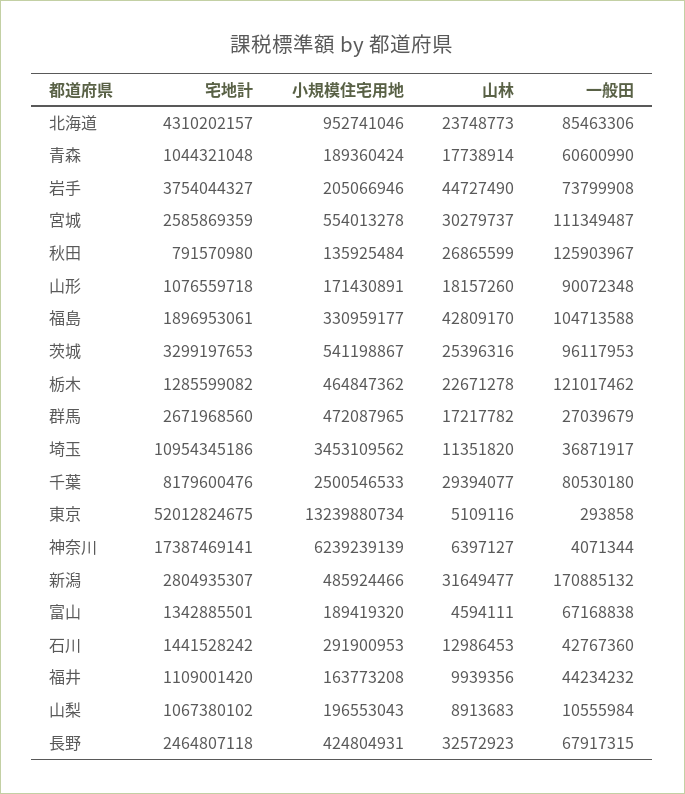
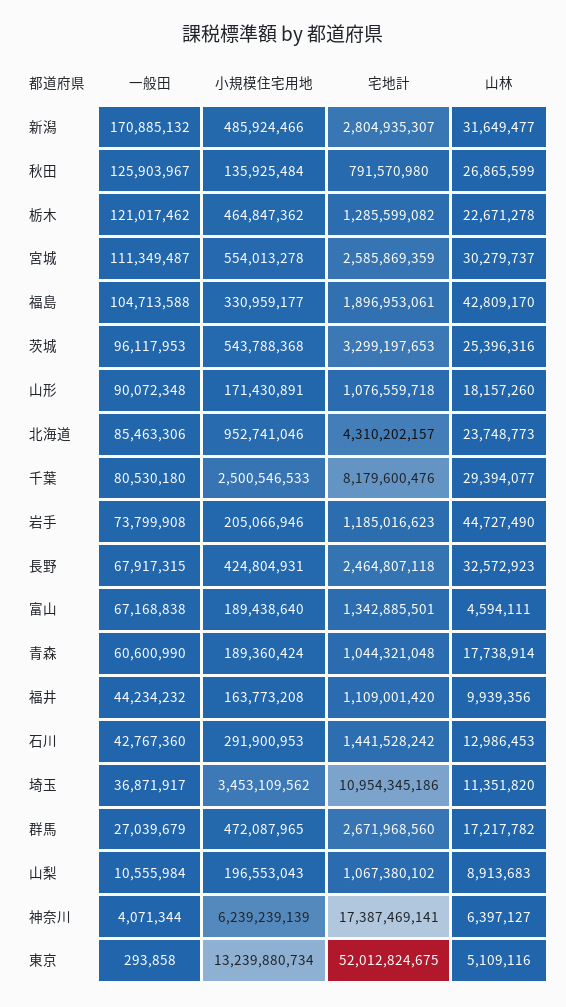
  {
    "宅地計": {
      "北海道": 4310202157,
      "青森": 1044321048,
-     "岩手": 3754044327,
+     "岩手": 1185016623,
      "宮城": 2585869359,
      "秋田": 791570980,
      "山形": 1076559718,
      "福島": 1896953061,
      "茨城": 3299197653,
      "栃木": 1285599082,
      "群馬": 2671968560,
      "埼玉": 10954345186,
      "千葉": 8179600476,
      "東京": 52012824675,
      "神奈川": 17387469141,
      "新潟": 2804935307,
      "富山": 1342885501,
      "石川": 1441528242,
      "福井": 1109001420,
      "山梨": 1067380102,
      "長野": 2464807118
    },
    "小規模住宅用地": {
      "北海道": 952741046,
      "青森": 189360424,
      "岩手": 205066946,
      "宮城": 554013278,
      "秋田": 135925484,
      "山形": 171430891,
      "福島": 330959177,
-     "茨城": 541198867,
+     "茨城": 543788368,
      "栃木": 464847362,
      "群馬": 472087965,
      "埼玉": 3453109562,
      "千葉": 2500546533,
      "東京": 13239880734,
      "神奈川": 6239239139,
      "新潟": 485924466,
-     "富山": 189419320,
+     "富山": 189438640,
      "石川": 291900953,
      "福井": 163773208,
      "山梨": 196553043,
      "長野": 424804931
    },
    "山林": {
      "北海道": 23748773,
      "青森": 17738914,
      "岩手": 44727490,
      "宮城": 30279737,
      "秋田": 26865599,
      "山形": 18157260,
      "福島": 42809170,
      "茨城": 25396316,
      "栃木": 22671278,
      "群馬": 17217782,
      "埼玉": 11351820,
      "千葉": 29394077,
      "東京": 5109116,
      "神奈川": 6397127,
      "新潟": 31649477,
      "富山": 4594111,
      "石川": 12986453,
      "福井": 9939356,
      "山梨": 8913683,
      "長野": 32572923
    },
    "一般田": {
      "北海道": 85463306,
      "青森": 60600990,
      "岩手": 73799908,
      "宮城": 111349487,
      "秋田": 125903967,
      "山形": 90072348,
      "福島": 104713588,
      "茨城": 96117953,
      "栃木": 121017462,
      "群馬": 27039679,
      "埼玉": 36871917,
      "千葉": 80530180,
      "東京": 293858,
      "神奈川": 4071344,
      "新潟": 170885132,
      "富山": 67168838,
      "石川": 42767360,
      "福井": 44234232,
      "山梨": 10555984,
      "長野": 67917315
    }
  }

